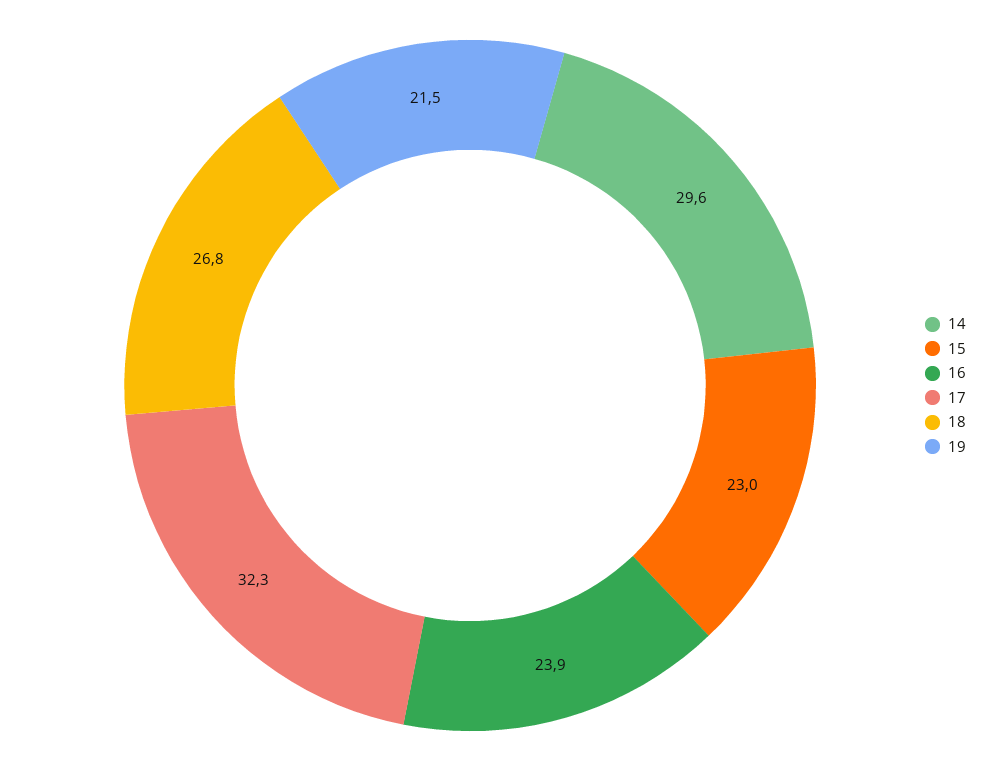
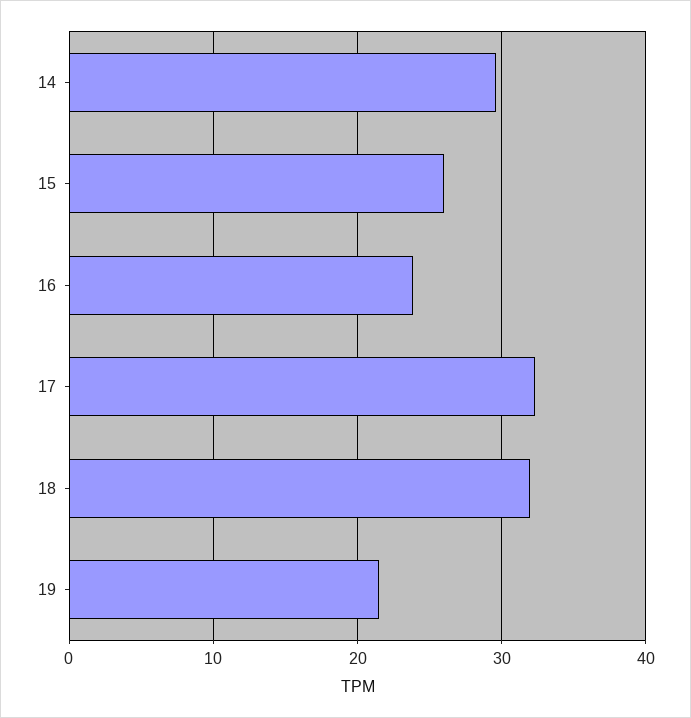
  {
    "14": 29.6,
-   "15": 23,
+   "15": 26,
    "16": 23.9,
    "17": 32.3,
-   "18": 26.8,
+   "18": 32,
    "19": 21.5
  }

